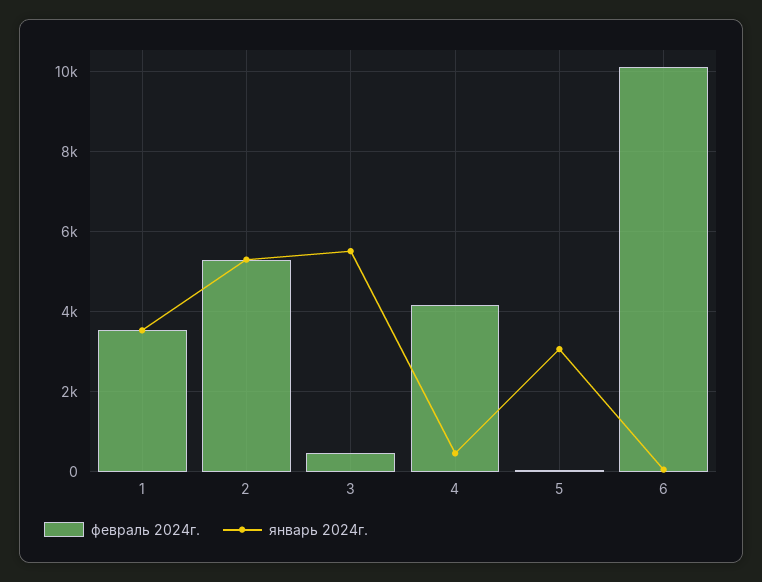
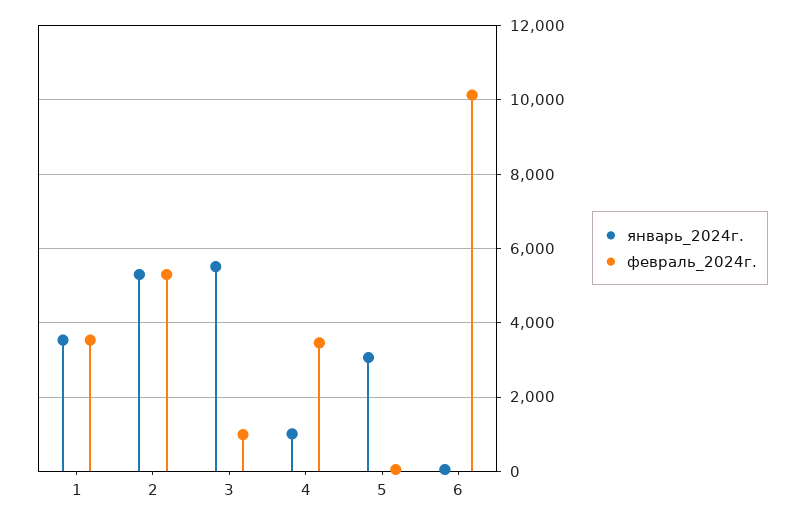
  {
    "февраль 2024г.": {
      "1": 3600,
      "2": 5400,
-     "3": 400,
+     "3": 1000,
-     "4": 4200,
+     "4": 3400,
      "5": 0,
      "6": 10200
    },
    "январь 2024г.": {
      "1": 3600,
      "2": 5400,
      "3": 5600,
-     "4": 400,
+     "4": 1000,
      "5": 3000,
      "6": 0
    }
  }

